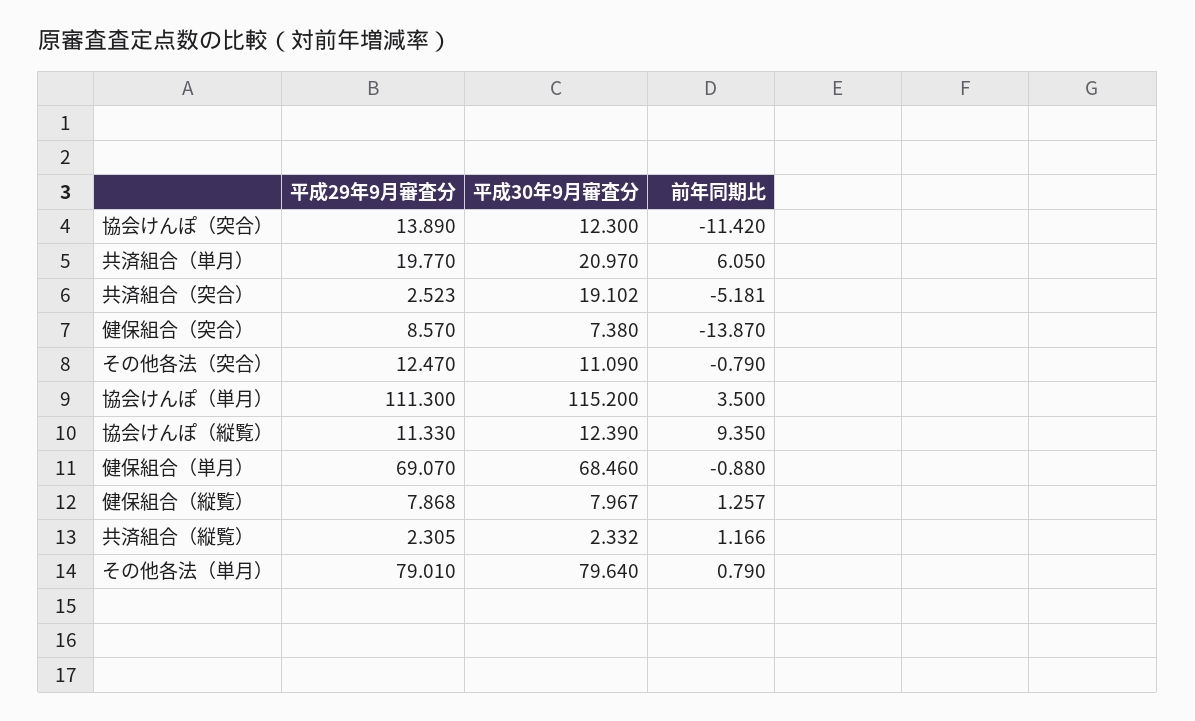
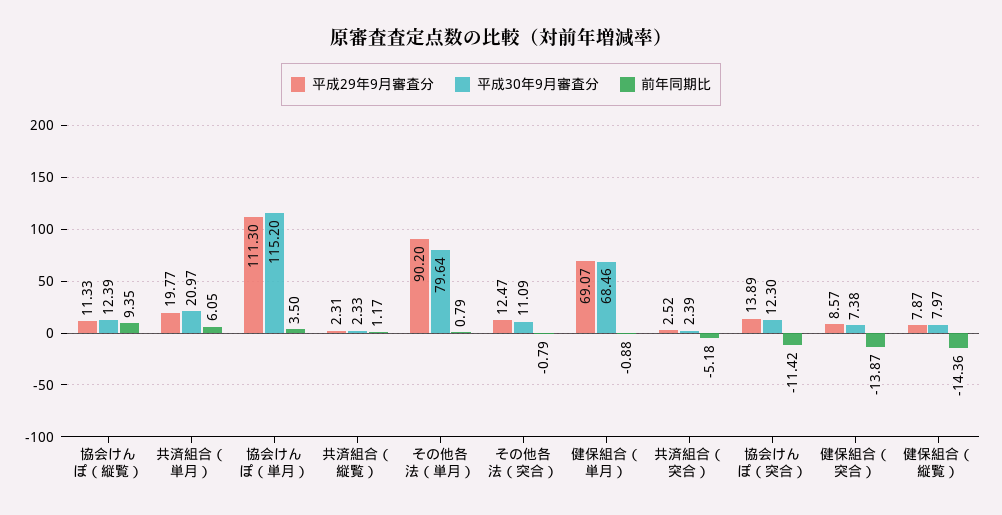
  {
    "平成29年9月審査分": {
      "協会けんぽ（突合）": 13.89,
      "共済組合（単月）": 19.77,
      "共済組合（突合）": 2.523,
      "健保組合（突合）": 8.57,
      "その他各法（突合）": 12.47,
      "協会けんぽ（単月）": 111.3,
      "協会けんぽ（縦覧）": 11.33,
      "健保組合（単月）": 69.07,
      "健保組合（縦覧）": 7.868,
      "共済組合（縦覧）": 2.305,
-     "その他各法（単月）": 79.01
+     "その他各法（単月）": 90.2
    },
    "平成30年9月審査分": {
      "協会けんぽ（突合）": 12.3,
      "共済組合（単月）": 20.97,
-     "共済組合（突合）": 19.102,
+     "共済組合（突合）": 2.39,
      "健保組合（突合）": 7.38,
      "その他各法（突合）": 11.09,
      "協会けんぽ（単月）": 115.2,
      "協会けんぽ（縦覧）": 12.39,
      "健保組合（単月）": 68.46,
      "健保組合（縦覧）": 7.967,
      "共済組合（縦覧）": 2.332,
      "その他各法（単月）": 79.64
    },
    "前年同期比": {
      "協会けんぽ（突合）": -11.42,
      "共済組合（単月）": 6.05,
      "共済組合（突合）": -5.181,
      "健保組合（突合）": -13.87,
      "その他各法（突合）": -0.79,
      "協会けんぽ（単月）": 3.5,
      "協会けんぽ（縦覧）": 9.35,
      "健保組合（単月）": -0.88,
-     "健保組合（縦覧）": 1.257,
+     "健保組合（縦覧）": -14.36,
      "共済組合（縦覧）": 1.166,
      "その他各法（単月）": 0.79
    }
  }

